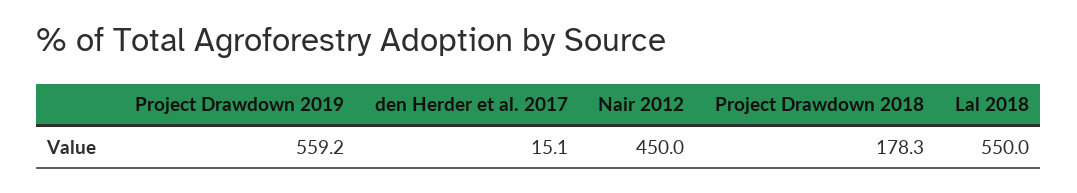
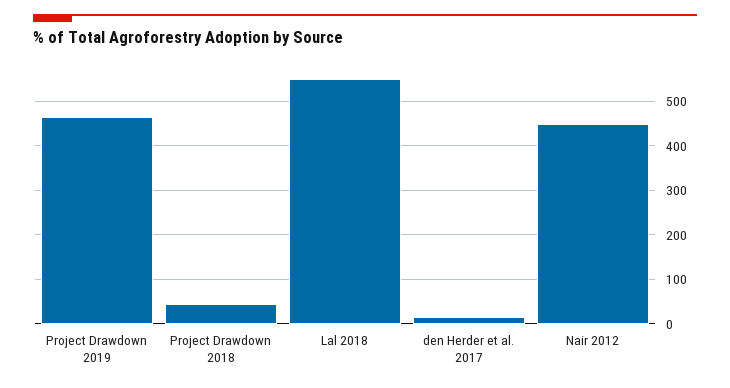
  {
-   "Project Drawdown 2019": 559.2,
+   "Project Drawdown 2019": 460,
    "den Herder et al. 2017": 15.1,
    "Nair 2012": 450,
-   "Project Drawdown 2018": 178.3,
+   "Project Drawdown 2018": 40,
    "Lal 2018": 550
  }

